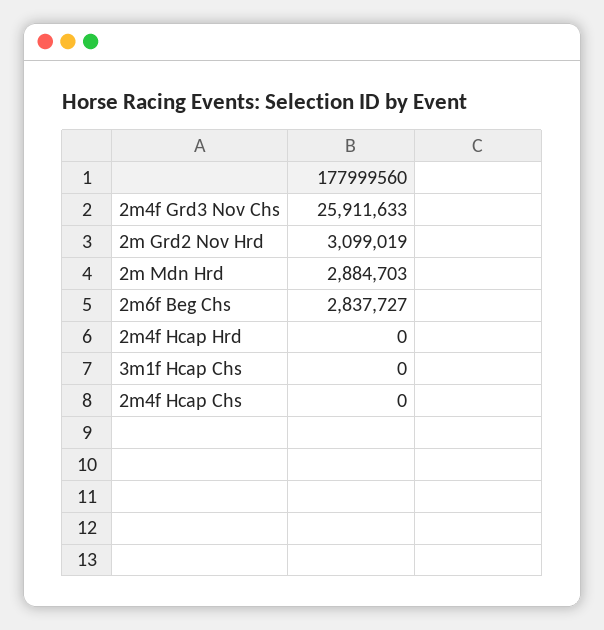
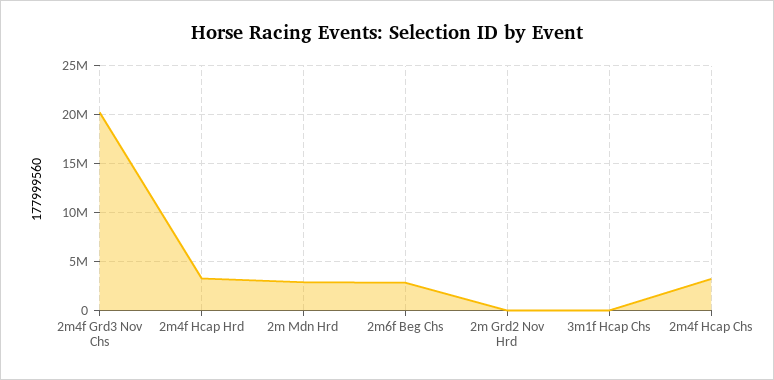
  {
-   "2m4f Grd3 Nov Chs": 25911633,
+   "2m4f Grd3 Nov Chs": 20000000,
-   "2m Grd2 Nov Hrd": 3099019,
+   "2m Grd2 Nov Hrd": 0,
    "2m Mdn Hrd": 2884703,
    "2m6f Beg Chs": 2837727,
-   "2m4f Hcap Hrd": 0,
+   "2m4f Hcap Hrd": 3000000,
    "3m1f Hcap Chs": 0,
-   "2m4f Hcap Chs": 0
+   "2m4f Hcap Chs": 3000000
  }

